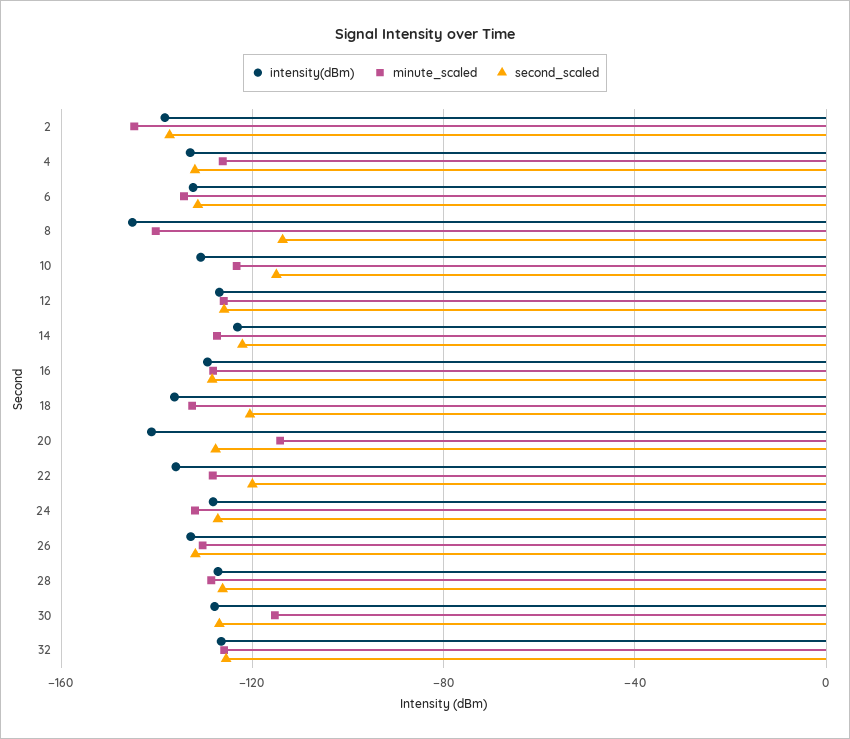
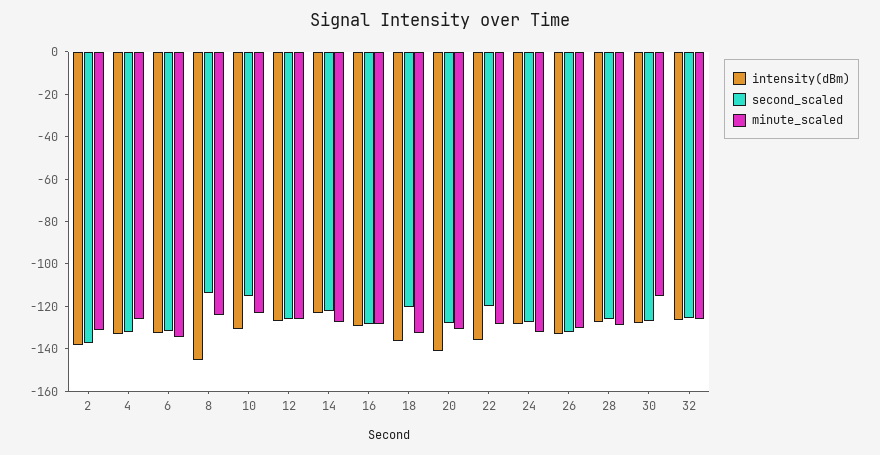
  {
    "intensity(dBm)": {
      "2": -140,
      "4": -135,
      "6": -130,
      "8": -145,
      "10": -130,
      "12": -125,
      "14": -125,
      "16": -130,
      "18": -135,
      "20": -140,
      "22": -135,
      "24": -130,
      "26": -135,
      "28": -125,
      "30": -130,
      "32": -125
    },
    "minute_scaled": {
-     "2": -145,
+     "2": -130,
      "4": -125,
      "6": -135,
-     "8": -140,
+     "8": -125,
      "10": -125,
      "12": -125,
      "14": -125,
      "16": -130,
      "18": -135,
-     "20": -115,
+     "20": -130,
      "22": -130,
      "24": -130,
      "26": -130,
      "28": -130,
      "30": -115,
      "32": -125
    },
    "second_scaled": {
      "2": -135,
      "4": -130,
      "6": -130,
      "8": -115,
      "10": -115,
      "12": -125,
      "14": -120,
      "16": -130,
      "18": -120,
      "20": -130,
      "22": -120,
      "24": -125,
      "26": -130,
      "28": -125,
      "30": -125,
      "32": -125
    }
  }

